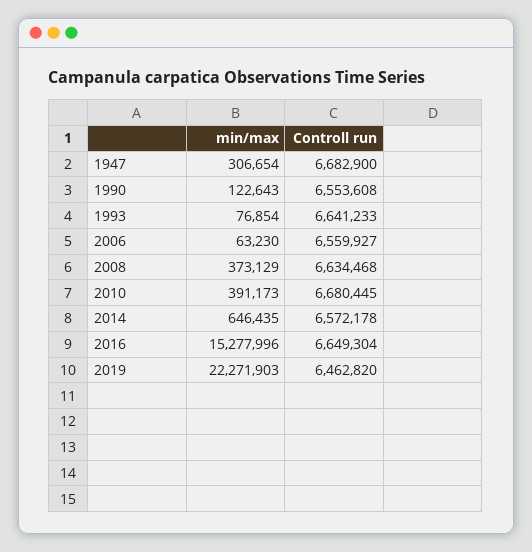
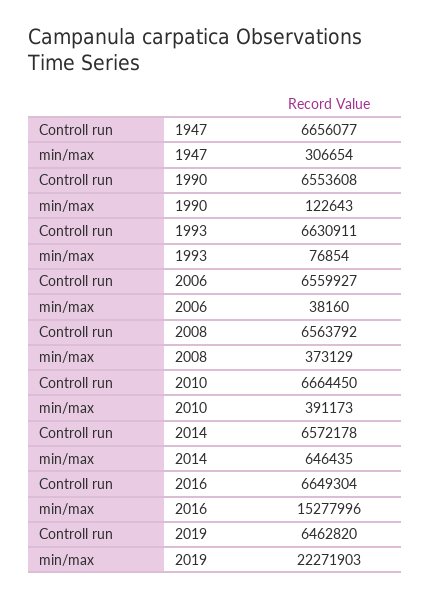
  {
    "min/max": {
      "1947": 306654,
      "1990": 122643,
      "1993": 76854,
-     "2006": 63230,
+     "2006": 38160,
      "2008": 373129,
      "2010": 391173,
      "2014": 646435,
      "2016": 15277996,
      "2019": 22271903
    },
    "Controll run": {
-     "1947": 6682900,
+     "1947": 6656077,
      "1990": 6553608,
-     "1993": 6641233,
+     "1993": 6630911,
      "2006": 6559927,
-     "2008": 6634468,
+     "2008": 6563792,
-     "2010": 6680445,
+     "2010": 6664450,
      "2014": 6572178,
      "2016": 6649304,
      "2019": 6462820
    }
  }

